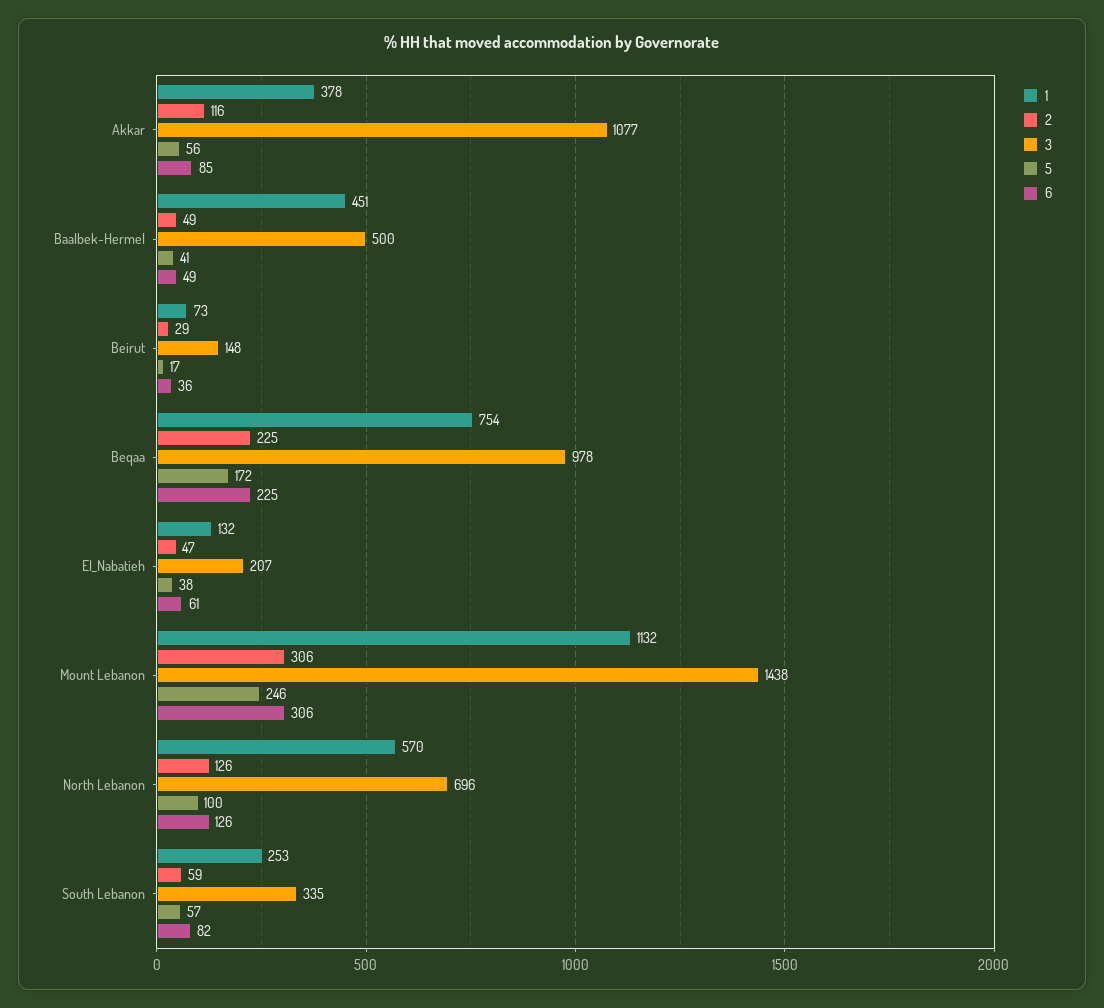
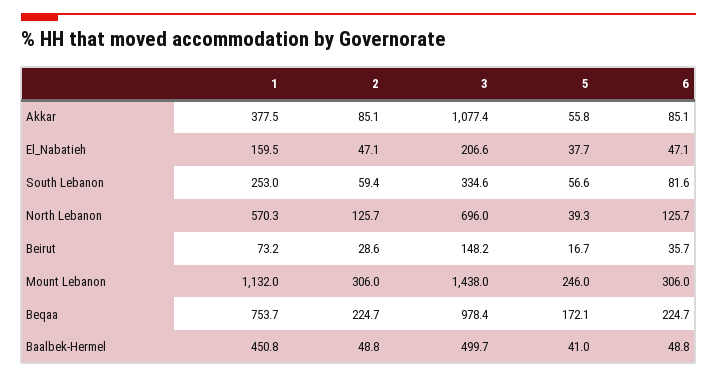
  {
    "1": {
      "Akkar": 377.5,
      "Baalbek-Hermel": 450.8,
      "Beirut": 73.2,
      "Beqaa": 753.7,
-     "El_Nabatieh": 132,
+     "El_Nabatieh": 159.5,
      "Mount Lebanon": 1132,
      "North Lebanon": 570.3,
      "South Lebanon": 253
    },
    "2": {
-     "Akkar": 116,
+     "Akkar": 85.1,
      "Baalbek-Hermel": 48.8,
      "Beirut": 28.6,
      "Beqaa": 224.7,
      "El_Nabatieh": 47.1,
      "Mount Lebanon": 306,
      "North Lebanon": 125.7,
      "South Lebanon": 59.4
    },
    "3": {
      "Akkar": 1077.4,
      "Baalbek-Hermel": 499.7,
      "Beirut": 148.2,
      "Beqaa": 978.4,
      "El_Nabatieh": 206.6,
      "Mount Lebanon": 1438,
      "North Lebanon": 696,
      "South Lebanon": 334.6
    },
    "5": {
      "Akkar": 55.8,
      "Baalbek-Hermel": 41,
      "Beirut": 16.7,
      "Beqaa": 172.1,
      "El_Nabatieh": 37.7,
      "Mount Lebanon": 246,
-     "North Lebanon": 100,
+     "North Lebanon": 39.3,
      "South Lebanon": 56.6
    },
    "6": {
      "Akkar": 85.1,
      "Baalbek-Hermel": 48.8,
      "Beirut": 35.7,
      "Beqaa": 224.7,
-     "El_Nabatieh": 61,
+     "El_Nabatieh": 47.1,
      "Mount Lebanon": 306,
      "North Lebanon": 125.7,
      "South Lebanon": 81.6
    }
  }

